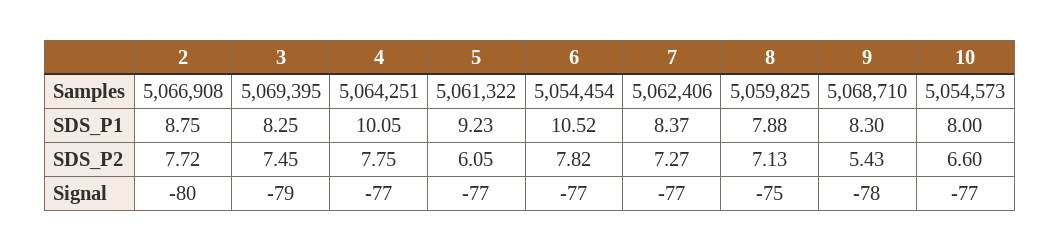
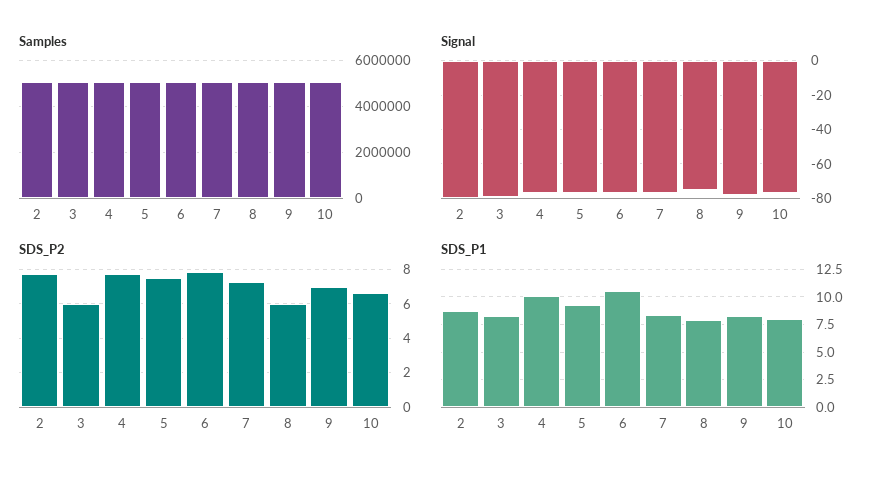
  {
    "Samples": {
      "2": 5066908,
      "3": 5069395,
      "4": 5064251,
      "5": 5061322,
      "6": 5054454,
      "7": 5062406,
      "8": 5059825,
      "9": 5068710,
      "10": 5054573
    },
    "SDS_P1": {
      "2": 8.75,
      "3": 8.25,
      "4": 10.05,
      "5": 9.23,
      "6": 10.52,
      "7": 8.37,
      "8": 7.88,
      "9": 8.3,
      "10": 8
    },
    "SDS_P2": {
      "2": 7.72,
-     "3": 7.45,
+     "3": 6,
      "4": 7.75,
-     "5": 6.05,
+     "5": 7.5,
      "6": 7.82,
      "7": 7.27,
-     "8": 7.13,
+     "8": 6,
-     "9": 5.43,
+     "9": 7,
      "10": 6.6
    },
    "Signal": {
      "2": -80,
      "3": -79,
      "4": -77,
      "5": -77,
      "6": -77,
      "7": -77,
      "8": -75,
      "9": -78,
      "10": -77
    }
  }

